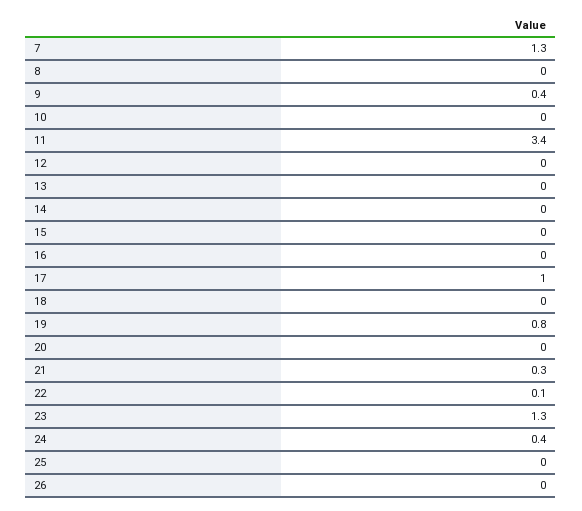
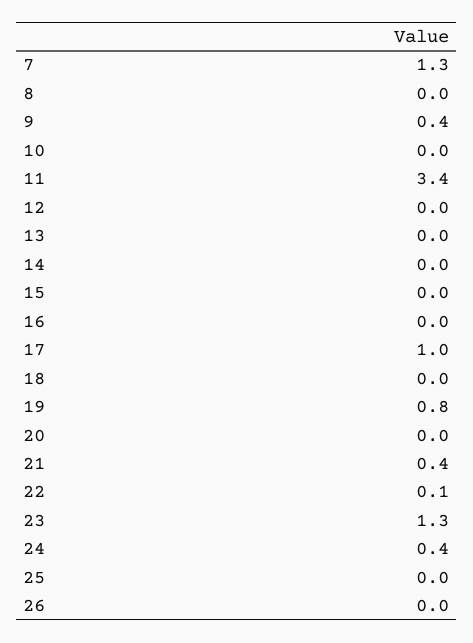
  {
    "7": 1.3,
    "8": 0,
    "9": 0.4,
    "10": 0,
    "11": 3.4,
    "12": 0,
    "13": 0,
    "14": 0,
    "15": 0,
    "16": 0,
    "17": 1,
    "18": 0,
    "19": 0.8,
    "20": 0,
-   "21": 0.3,
+   "21": 0.4,
    "22": 0.1,
    "23": 1.3,
    "24": 0.4,
    "25": 0,
    "26": 0
  }

